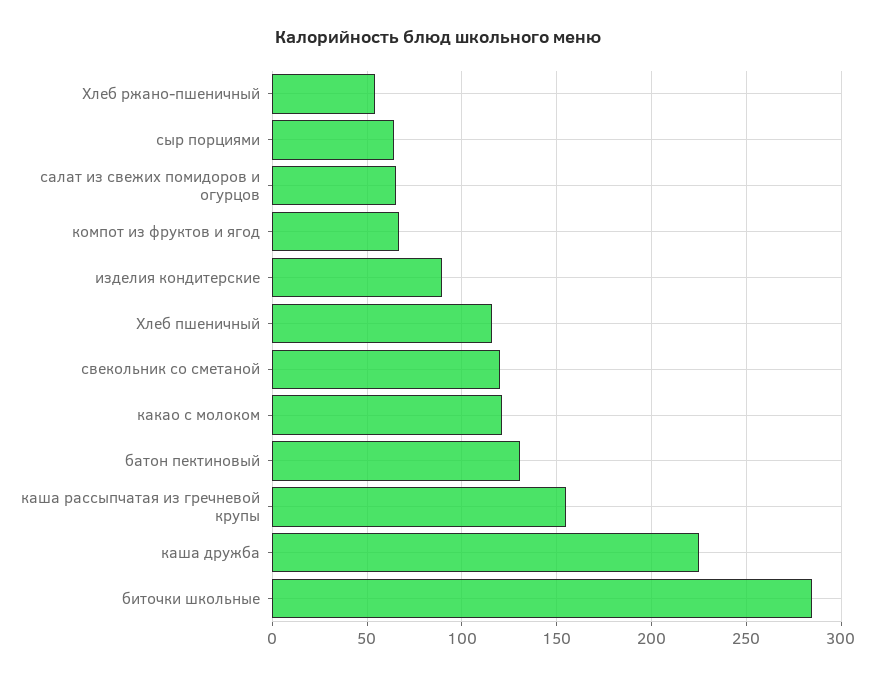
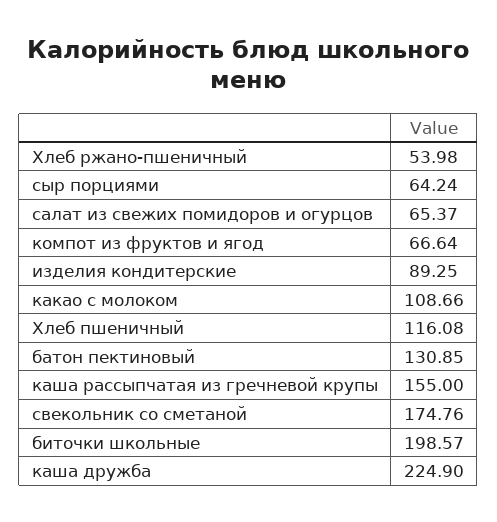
  {
    "Хлеб ржано-пшеничный": 53.98,
    "сыр порциями": 64.24,
    "салат из свежих помидоров и огурцов": 65.37,
    "компот из фруктов и ягод": 66.64,
    "изделия кондитерские": 89.25,
    "Хлеб пшеничный": 116.08,
-   "свекольник со сметаной": 120,
+   "свекольник со сметаной": 174.76,
-   "какао с молоком": 120,
+   "какао с молоком": 108.66,
    "батон пектиновый": 130.85,
    "каша рассыпчатая из гречневой крупы": 155,
    "каша дружба": 224.9,
-   "биточки школьные": 285
+   "биточки школьные": 198.57
  }

